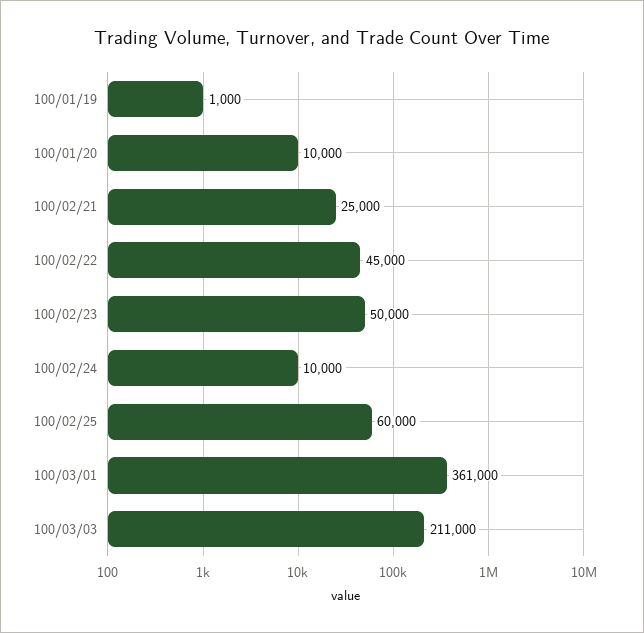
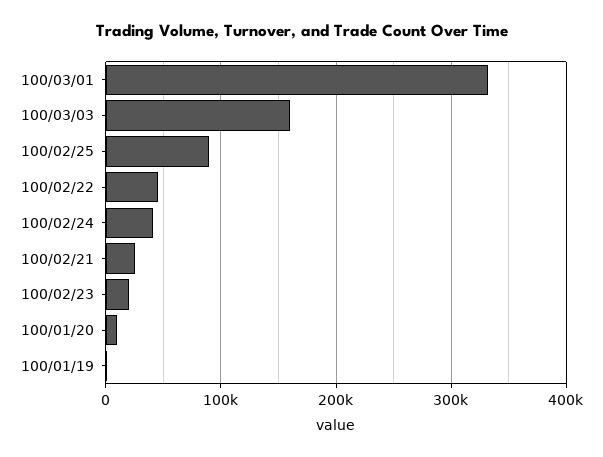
  {
    "100/01/19": 1000,
    "100/01/20": 10000,
    "100/02/21": 25000,
    "100/02/22": 45000,
-   "100/02/23": 50000,
+   "100/02/23": 20000,
-   "100/02/24": 10000,
+   "100/02/24": 40000,
-   "100/02/25": 60000,
+   "100/02/25": 90000,
-   "100/03/01": 361000,
+   "100/03/01": 330000,
-   "100/03/03": 211000
+   "100/03/03": 160000
  }

